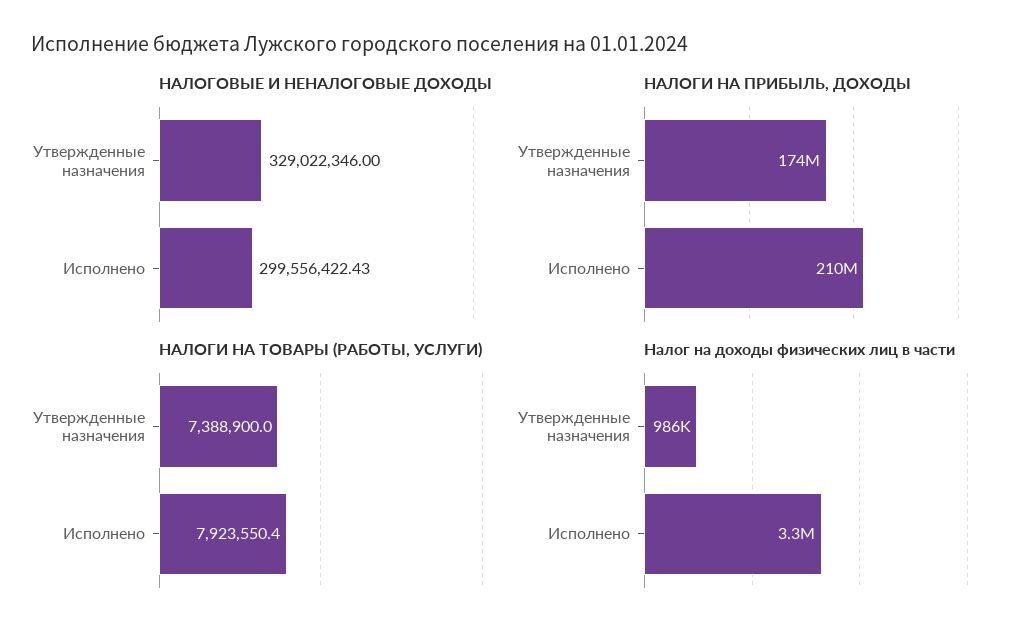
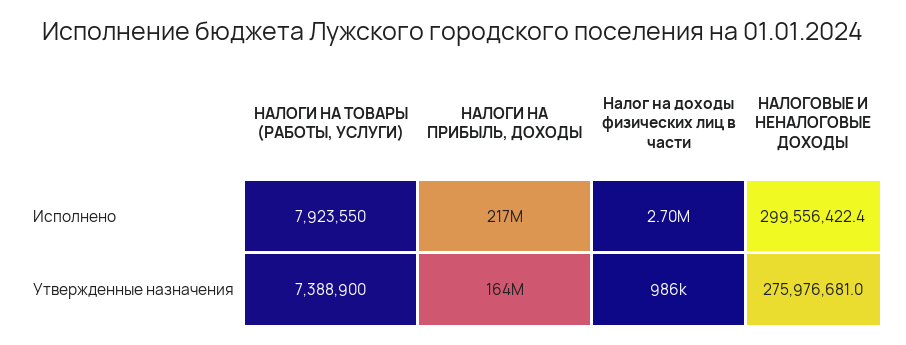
  {
    "НАЛОГОВЫЕ И НЕНАЛОГОВЫЕ ДОХОДЫ": {
-     "Утвержденные назначения": 329022346,
+     "Утвержденные назначения": 275976681,
      "Исполнено": 299556422.43
    },
    "НАЛОГИ НА ПРИБЫЛЬ, ДОХОДЫ": {
-     "Утвержденные назначения": 174000000,
+     "Утвержденные назначения": 164000000,
-     "Исполнено": 210000000
+     "Исполнено": 217000000
    },
    "НАЛОГИ НА ТОВАРЫ (РАБОТЫ, УСЛУГИ)": {
      "Утвержденные назначения": 7388900,
      "Исполнено": 7923550.4
    },
    "Налог на доходы физических лиц в части": {
      "Утвержденные назначения": 986000,
-     "Исполнено": 3300000
+     "Исполнено": 2700000
    }
  }

